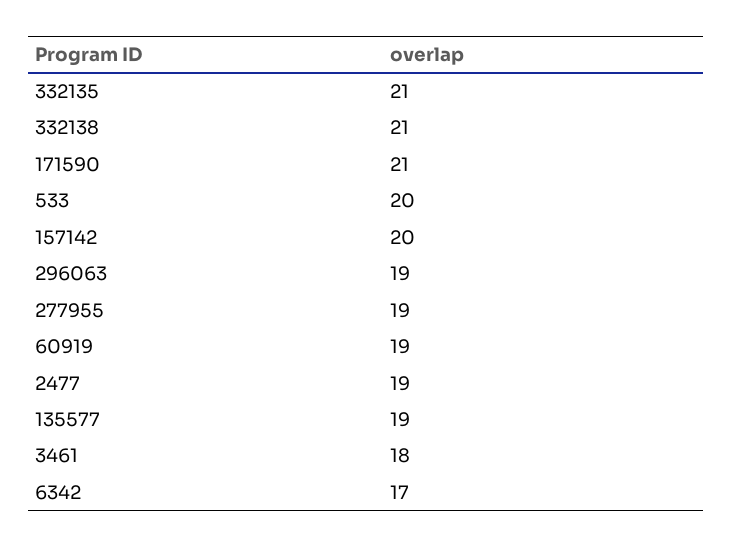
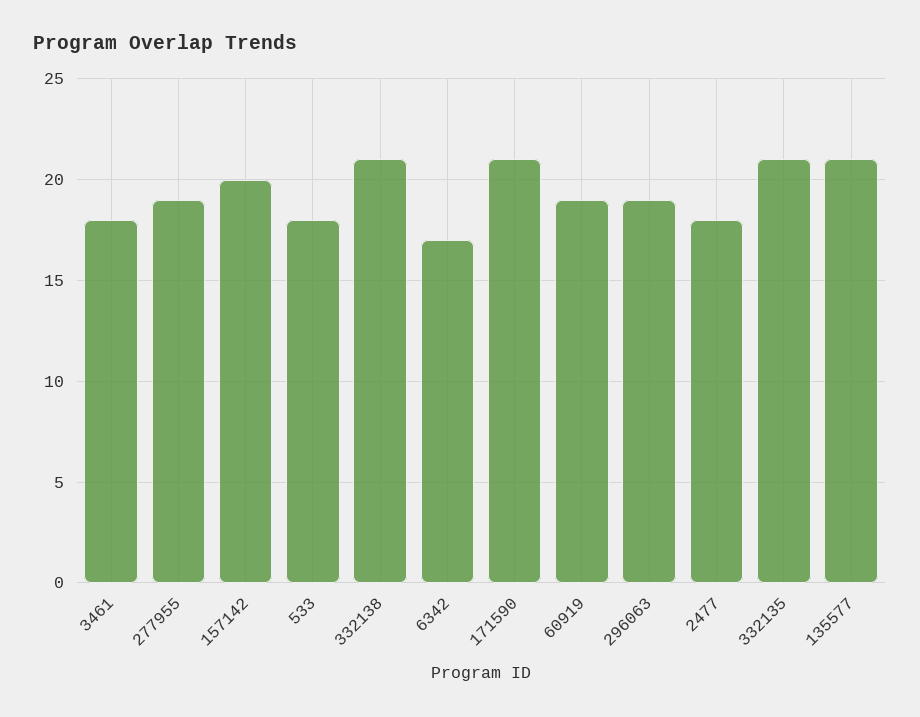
  {
    "332135": 21,
    "332138": 21,
    "171590": 21,
-   "533": 20,
+   "533": 18,
    "157142": 20,
    "296063": 19,
    "277955": 19,
    "60919": 19,
-   "2477": 19,
+   "2477": 18,
-   "135577": 19,
+   "135577": 21,
    "3461": 18,
    "6342": 17
  }

